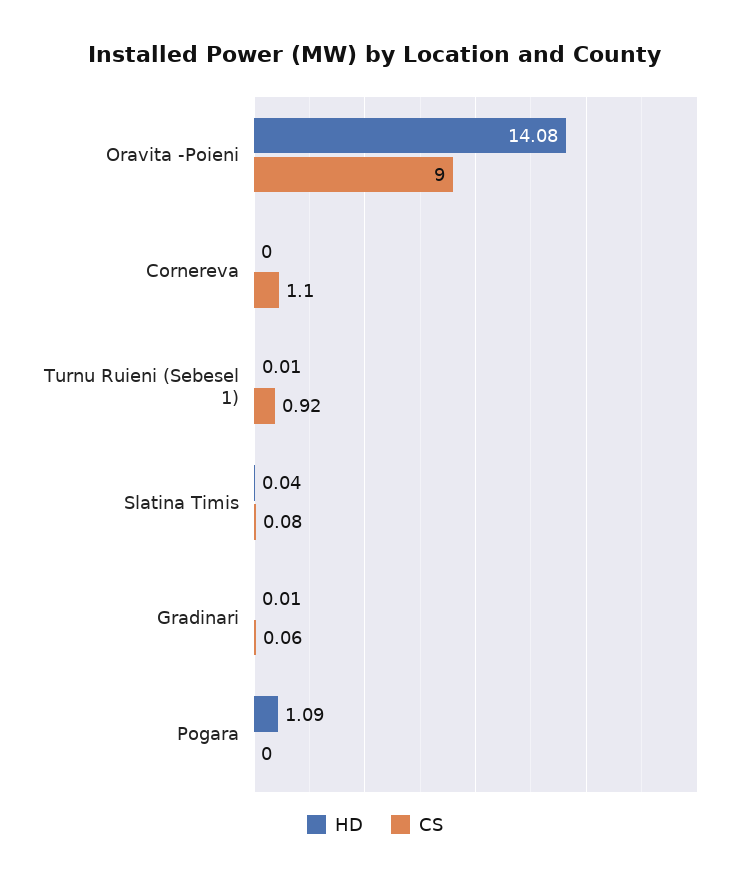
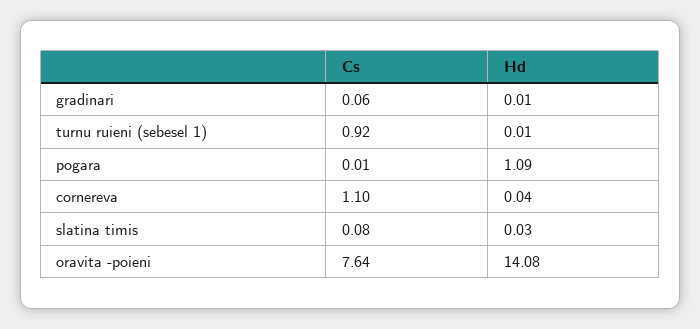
  {
    "HD": {
      "Oravita -Poieni": 14.08,
-     "Cornereva": 0,
+     "Cornereva": 0.04,
      "Turnu Ruieni (Sebesel 1)": 0.01,
-     "Slatina Timis": 0.04,
+     "Slatina Timis": 0.03,
      "Gradinari": 0.01,
      "Pogara": 1.09
    },
    "CS": {
-     "Oravita -Poieni": 9,
+     "Oravita -Poieni": 7.64,
      "Cornereva": 1.1,
      "Turnu Ruieni (Sebesel 1)": 0.92,
      "Slatina Timis": 0.08,
      "Gradinari": 0.06,
-     "Pogara": 0
+     "Pogara": 0.01
    }
  }

